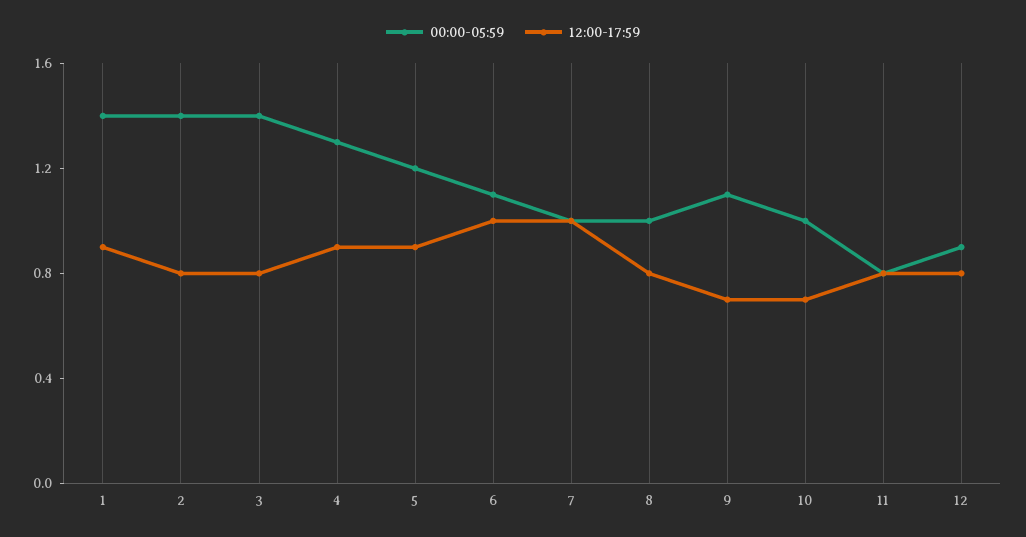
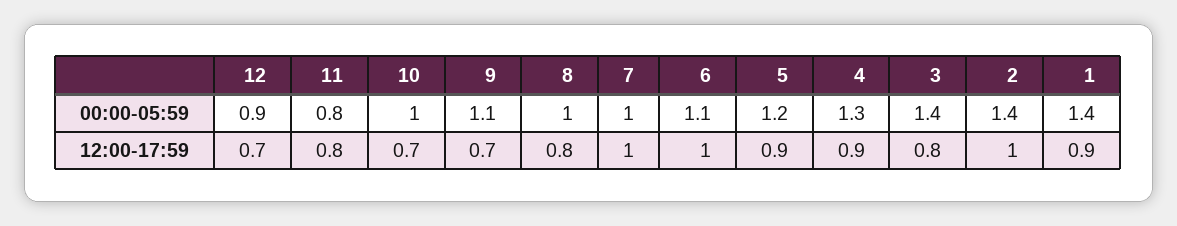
  {
    "00:00-05:59": {
      "1": 1.4,
      "2": 1.4,
      "3": 1.4,
      "4": 1.3,
      "5": 1.2,
      "6": 1.1,
      "7": 1,
      "8": 1,
      "9": 1.1,
      "10": 1,
      "11": 0.8,
      "12": 0.9
    },
    "12:00-17:59": {
      "1": 0.9,
-     "2": 0.8,
+     "2": 1,
      "3": 0.8,
      "4": 0.9,
      "5": 0.9,
      "6": 1,
      "7": 1,
      "8": 0.8,
      "9": 0.7,
      "10": 0.7,
      "11": 0.8,
-     "12": 0.8
+     "12": 0.7
    }
  }

